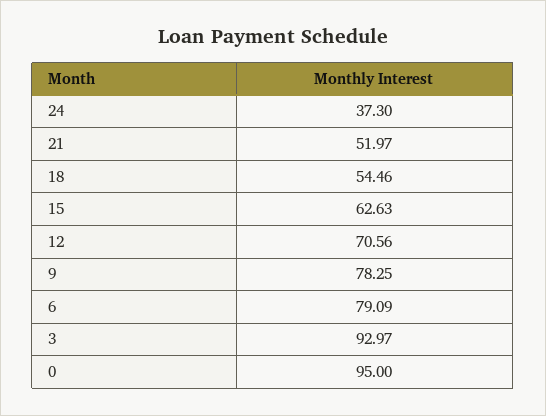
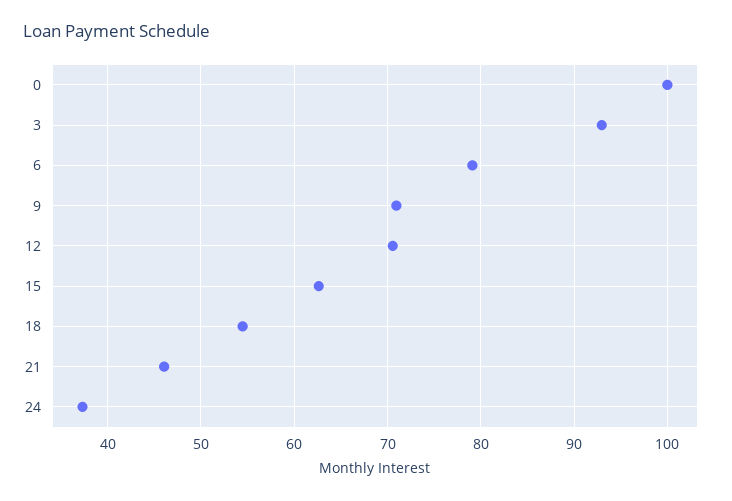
  {
    "24": 37.3,
-   "21": 51.97,
+   "21": 46,
    "18": 54.46,
    "15": 62.63,
    "12": 70.56,
-   "9": 78.25,
+   "9": 71,
    "6": 79.09,
    "3": 92.97,
-   "0": 95
+   "0": 100
  }

